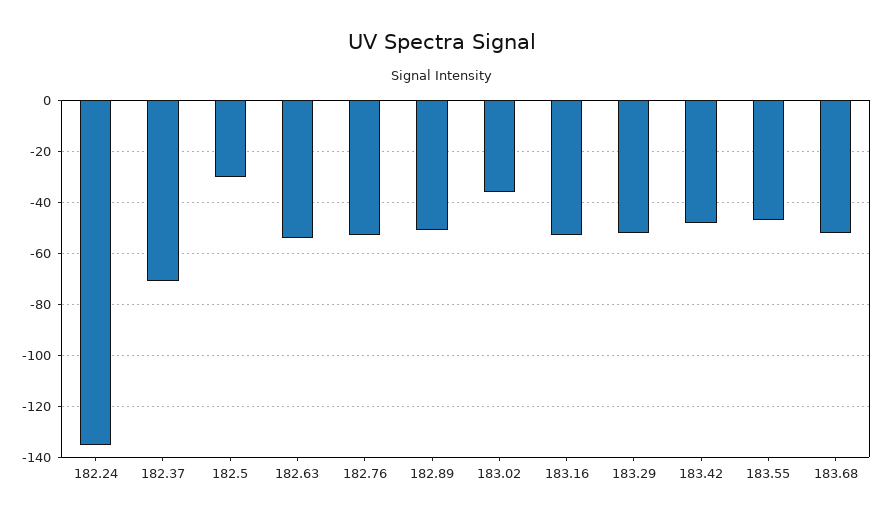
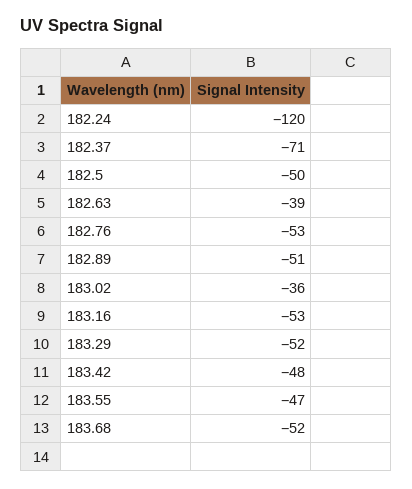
  {
-   "182.24": -135,
+   "182.24": -120,
    "182.37": -71,
-   "182.5": -30,
+   "182.5": -50,
-   "182.63": -55,
+   "182.63": -39,
    "182.76": -53,
    "182.89": -51,
    "183.02": -36,
    "183.16": -53,
    "183.29": -52,
    "183.42": -48,
    "183.55": -47,
    "183.68": -52
  }

